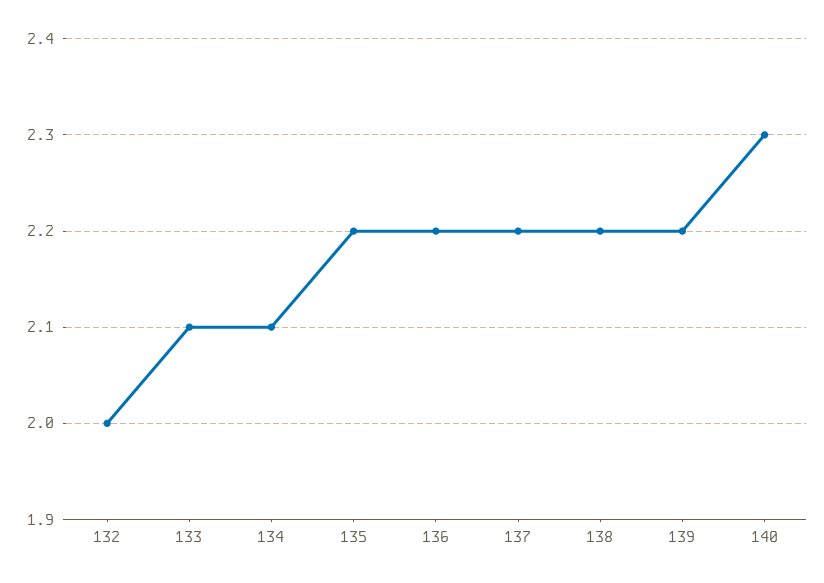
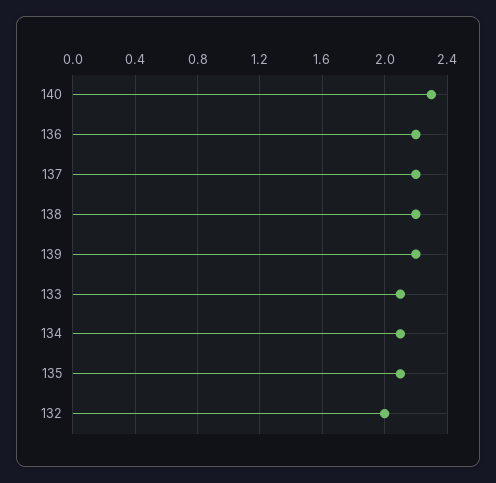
  {
    "132": 2,
    "133": 2.1,
    "134": 2.1,
-   "135": 2.2,
+   "135": 2.1,
    "136": 2.2,
    "137": 2.2,
    "138": 2.2,
    "139": 2.2,
    "140": 2.3
  }

